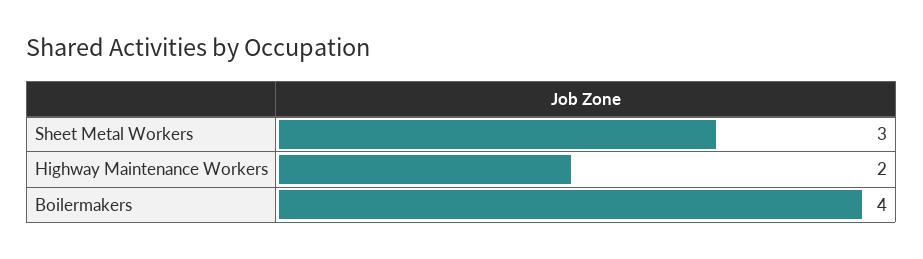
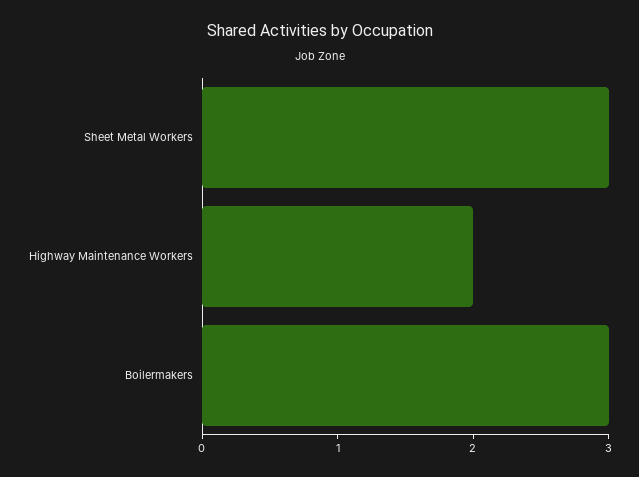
  {
    "Sheet Metal Workers": 3,
    "Highway Maintenance Workers": 2,
-   "Boilermakers": 4
+   "Boilermakers": 3
  }

